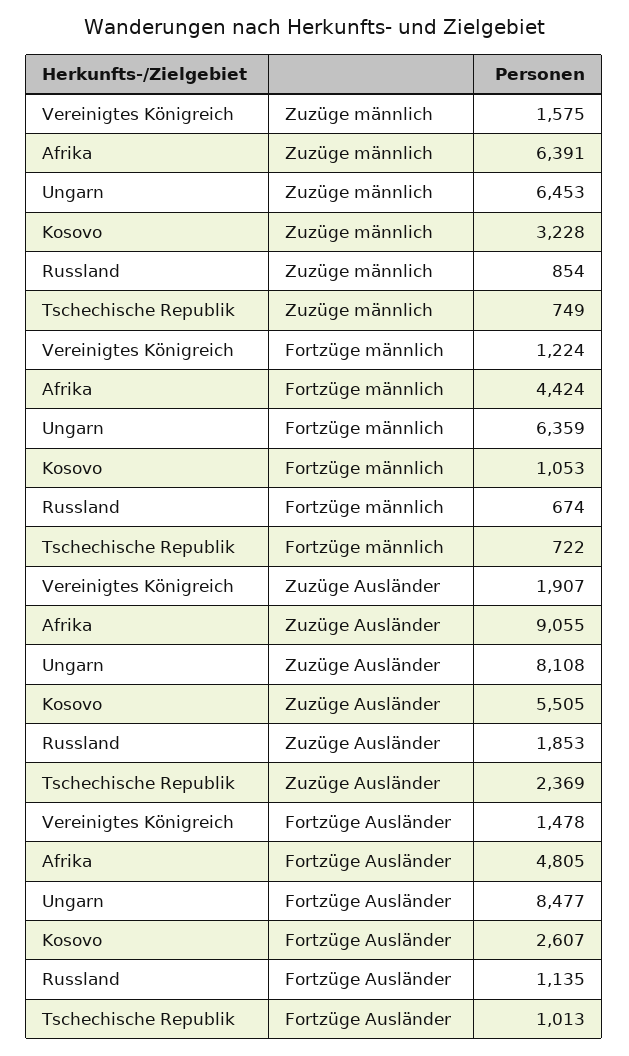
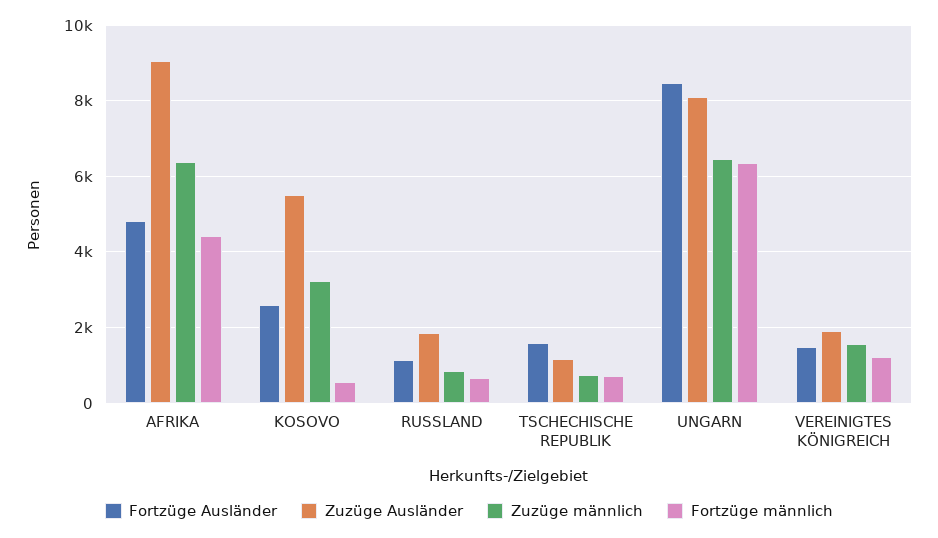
  {
    "Zuzüge männlich": {
      "Vereinigtes Königreich": 1575,
      "Afrika": 6391,
      "Ungarn": 6453,
      "Kosovo": 3228,
      "Russland": 854,
      "Tschechische Republik": 749
    },
    "Fortzüge männlich": {
      "Vereinigtes Königreich": 1224,
      "Afrika": 4424,
      "Ungarn": 6359,
-     "Kosovo": 1053,
+     "Kosovo": 600,
      "Russland": 674,
      "Tschechische Republik": 722
    },
    "Zuzüge Ausländer": {
      "Vereinigtes Königreich": 1907,
      "Afrika": 9055,
      "Ungarn": 8108,
      "Kosovo": 5505,
      "Russland": 1853,
-     "Tschechische Republik": 2369
+     "Tschechische Republik": 1200
    },
    "Fortzüge Ausländer": {
      "Vereinigtes Königreich": 1478,
      "Afrika": 4805,
      "Ungarn": 8477,
      "Kosovo": 2607,
      "Russland": 1135,
-     "Tschechische Republik": 1013
+     "Tschechische Republik": 1600
    }
  }

